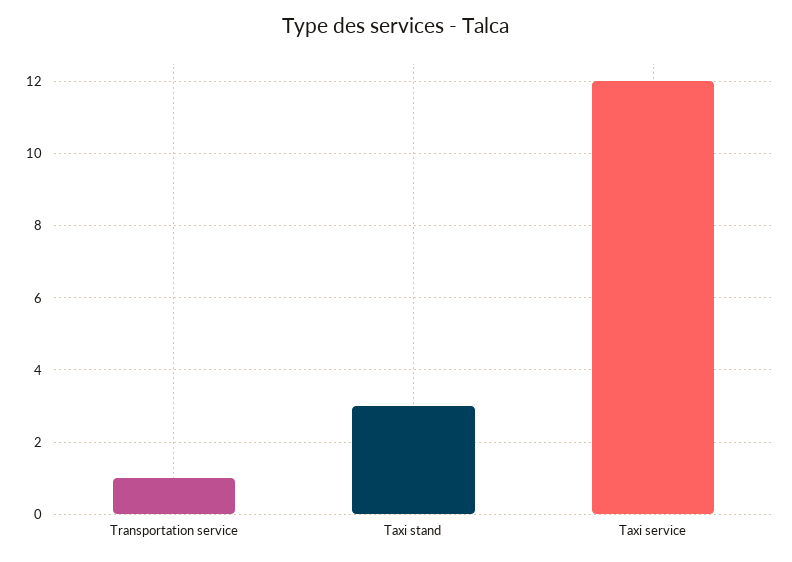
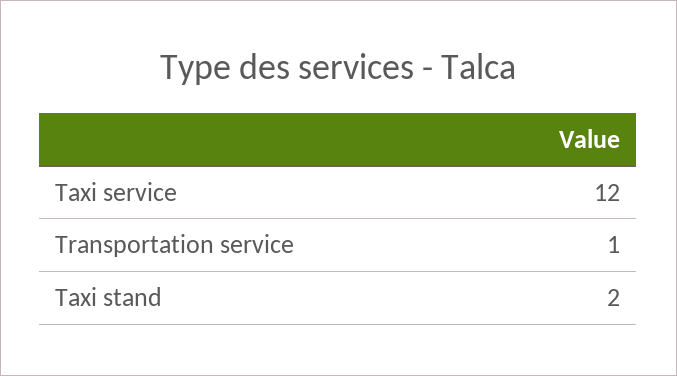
  {
    "Transportation service": 1,
-   "Taxi stand": 3,
+   "Taxi stand": 2,
    "Taxi service": 12
  }

